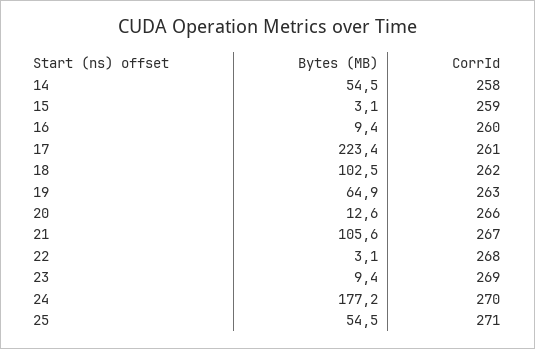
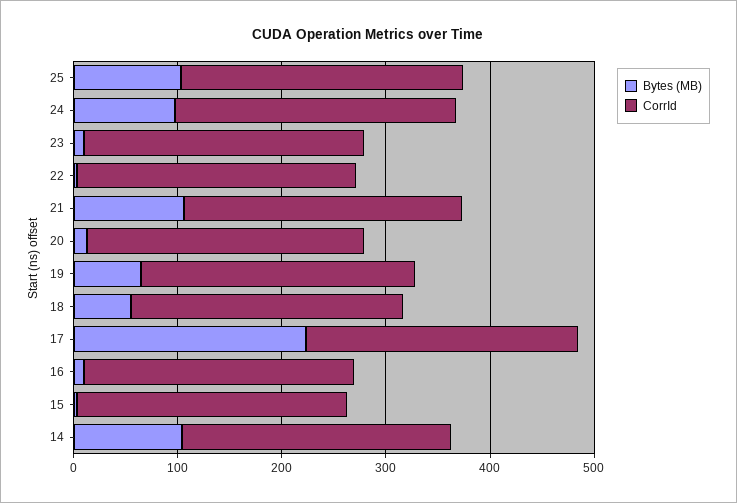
  {
    "Bytes (MB)": {
-     "14": 54.5,
+     "14": 100,
      "15": 3.1,
      "16": 9.4,
      "17": 223.4,
-     "18": 102.5,
+     "18": 60,
      "19": 64.9,
      "20": 12.6,
      "21": 105.6,
      "22": 3.1,
      "23": 9.4,
-     "24": 177.2,
+     "24": 100,
-     "25": 54.5
+     "25": 100
    },
    "CorrId": {
      "14": 258,
      "15": 259,
      "16": 260,
      "17": 261,
      "18": 262,
      "19": 263,
      "20": 266,
      "21": 267,
      "22": 268,
      "23": 269,
      "24": 270,
      "25": 271
    }
  }

